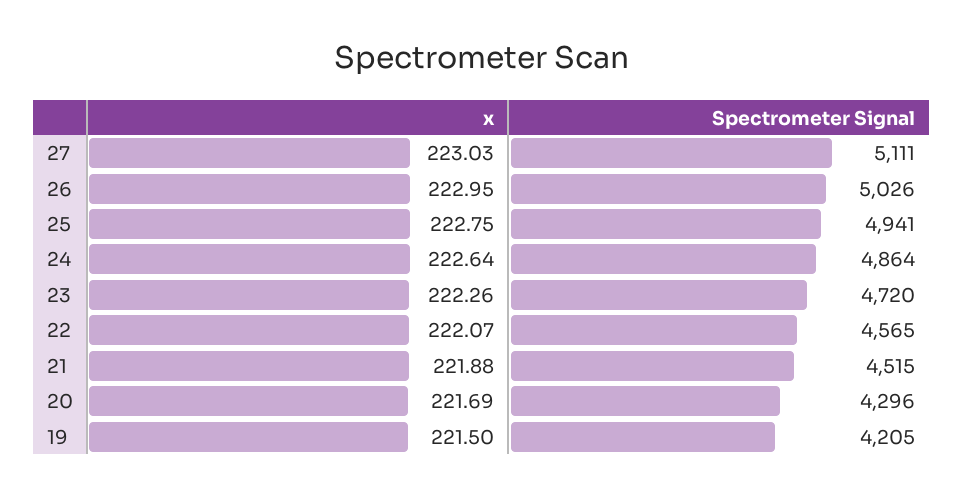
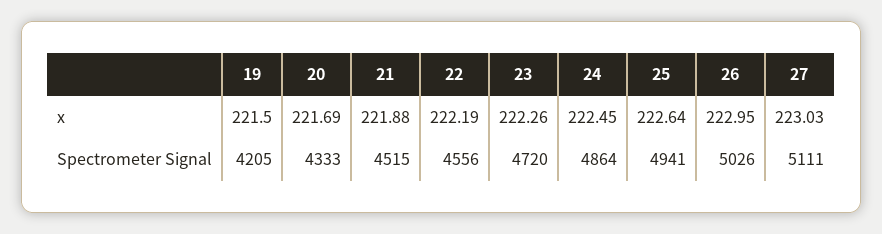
  {
    "x": {
      "27": 223.03,
      "26": 222.95,
-     "25": 222.75,
+     "25": 222.64,
-     "24": 222.64,
+     "24": 222.45,
      "23": 222.26,
-     "22": 222.07,
+     "22": 222.19,
      "21": 221.88,
      "20": 221.69,
      "19": 221.5
    },
    "Spectrometer Signal": {
      "27": 5111,
      "26": 5026,
      "25": 4941,
      "24": 4864,
      "23": 4720,
-     "22": 4565,
+     "22": 4556,
      "21": 4515,
-     "20": 4296,
+     "20": 4333,
      "19": 4205
    }
  }

